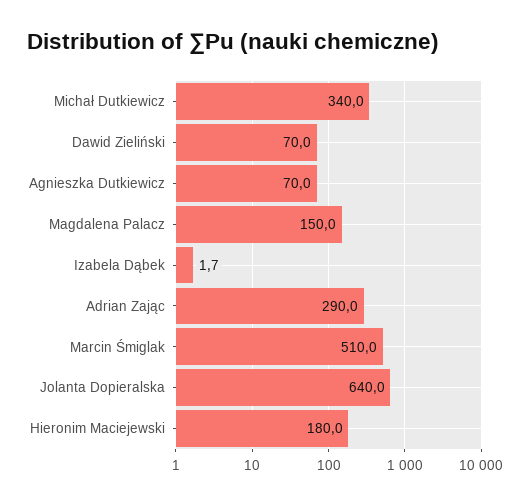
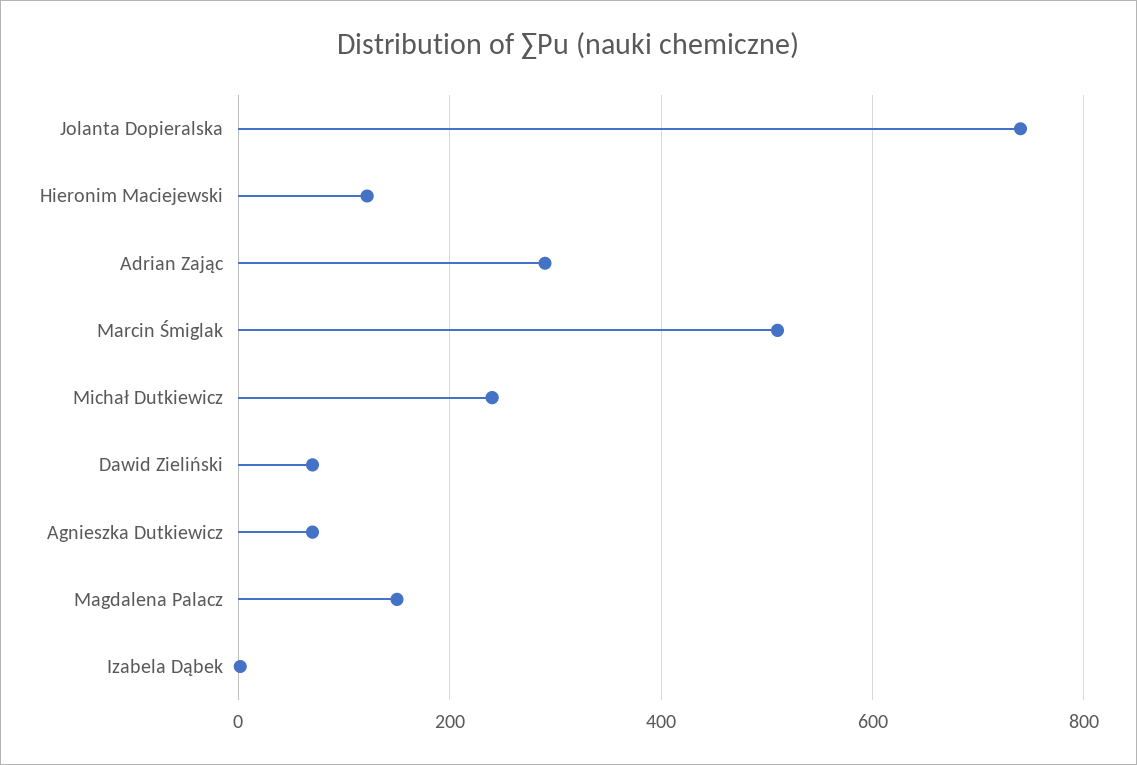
  {
-   "Michał Dutkiewicz": 340,
+   "Michał Dutkiewicz": 240,
    "Dawid Zieliński": 70,
    "Agnieszka Dutkiewicz": 70,
    "Magdalena Palacz": 150,
    "Izabela Dąbek": 1.7,
    "Adrian Zając": 290,
    "Marcin Śmiglak": 510,
-   "Jolanta Dopieralska": 640,
+   "Jolanta Dopieralska": 740,
-   "Hieronim Maciejewski": 180
+   "Hieronim Maciejewski": 120
  }

